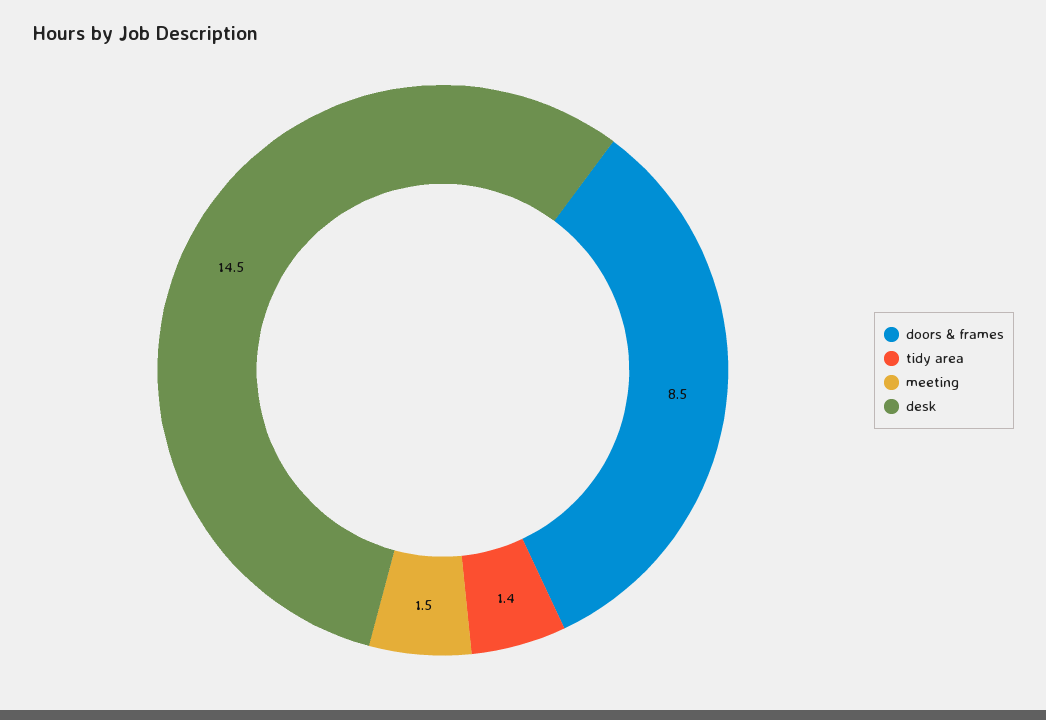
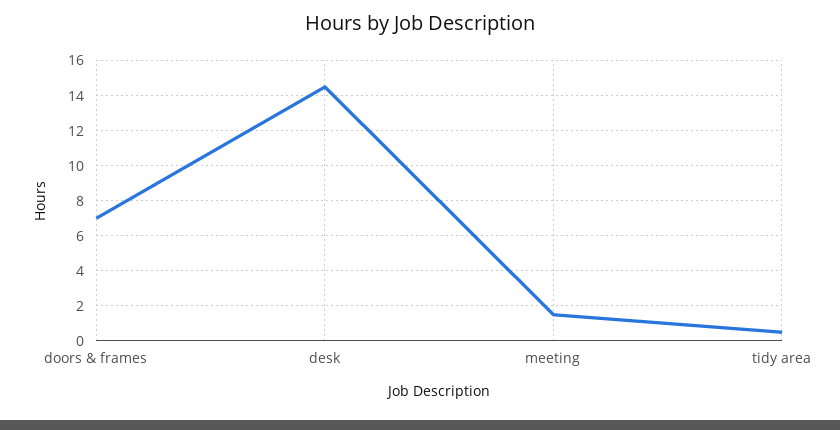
  {
-   "doors & frames": 8.5,
+   "doors & frames": 7,
-   "tidy area": 1.4,
+   "tidy area": 0.5,
    "meeting": 1.5,
    "desk": 14.5
  }

